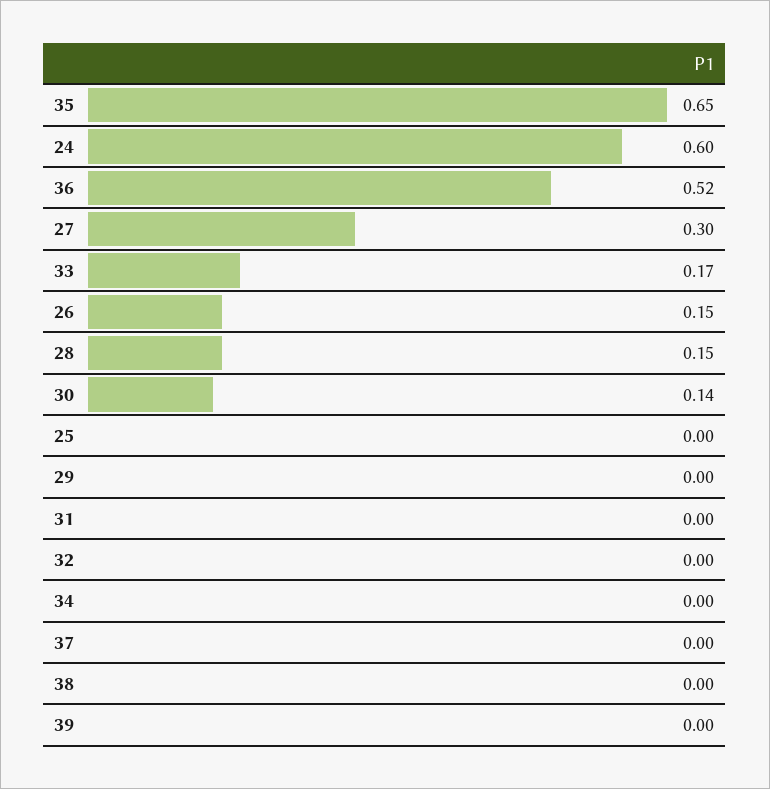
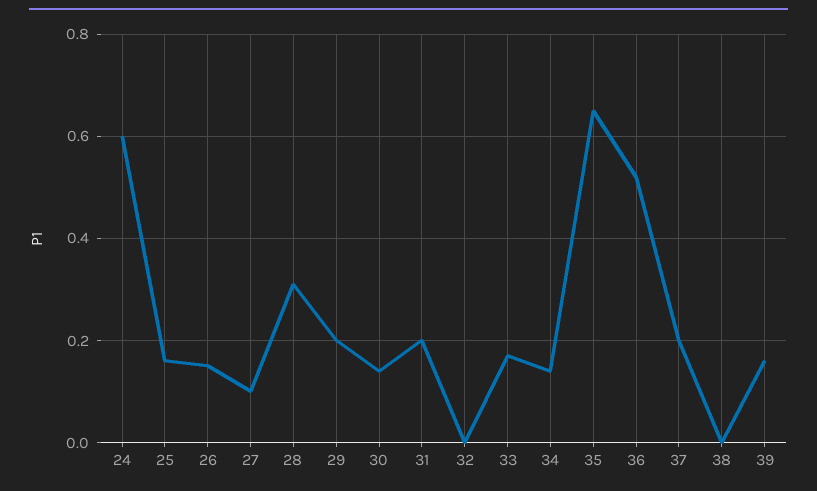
  {
    "35": 0.65,
    "24": 0.6,
    "36": 0.52,
-   "27": 0.3,
+   "27": 0.1,
    "33": 0.17,
    "26": 0.15,
-   "28": 0.15,
+   "28": 0.3,
    "30": 0.14,
-   "25": 0,
+   "25": 0.15,
-   "29": 0,
+   "29": 0.2,
-   "31": 0,
+   "31": 0.2,
    "32": 0,
-   "34": 0,
+   "34": 0.15,
-   "37": 0,
+   "37": 0.2,
    "38": 0,
-   "39": 0
+   "39": 0.15
  }

